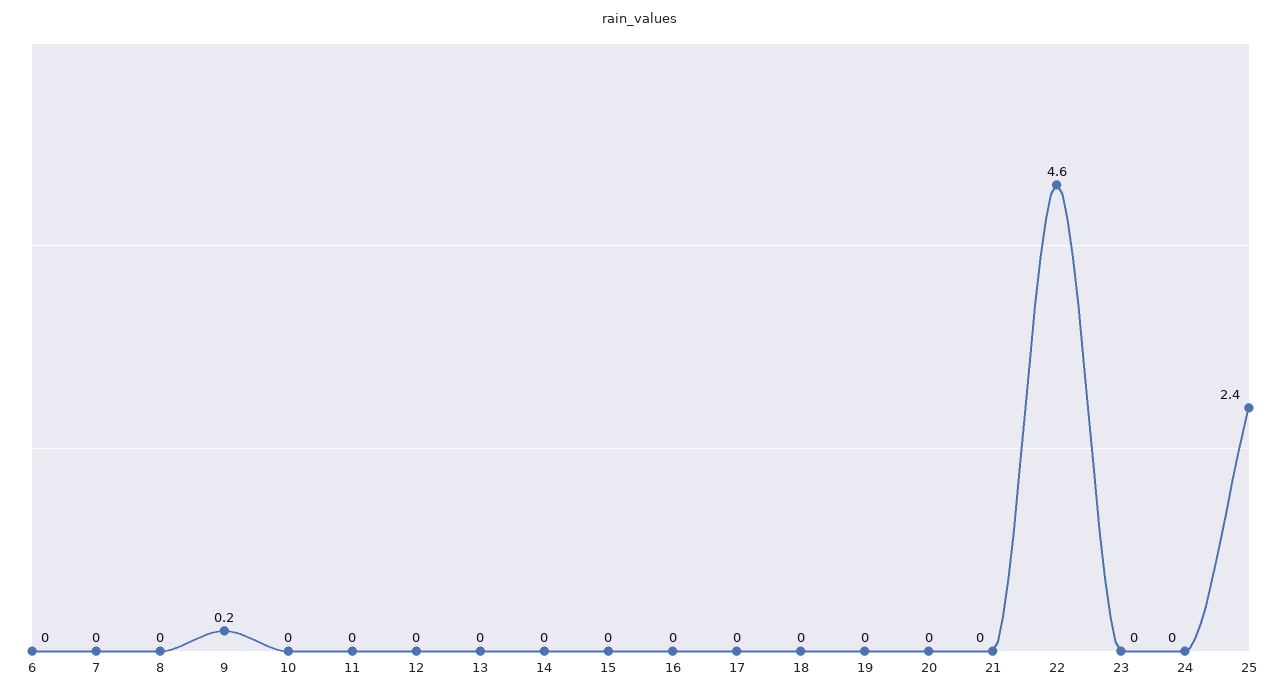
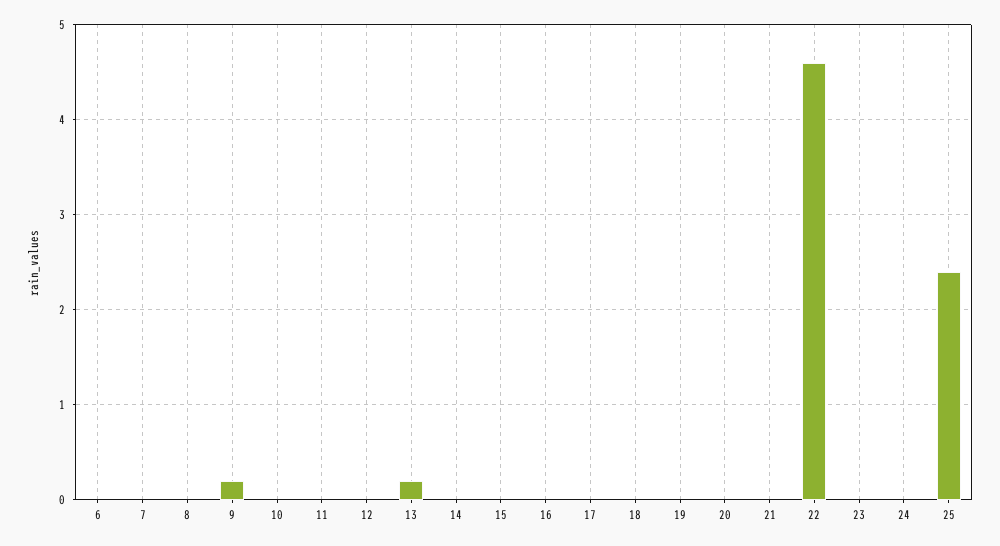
  {
    "6": 0,
    "7": 0,
    "8": 0,
    "9": 0.2,
    "10": 0,
    "11": 0,
    "12": 0,
-   "13": 0,
+   "13": 0.2,
    "14": 0,
    "15": 0,
    "16": 0,
    "17": 0,
    "18": 0,
    "19": 0,
    "20": 0,
    "21": 0,
    "22": 4.6,
    "23": 0,
    "24": 0,
    "25": 2.4
  }

